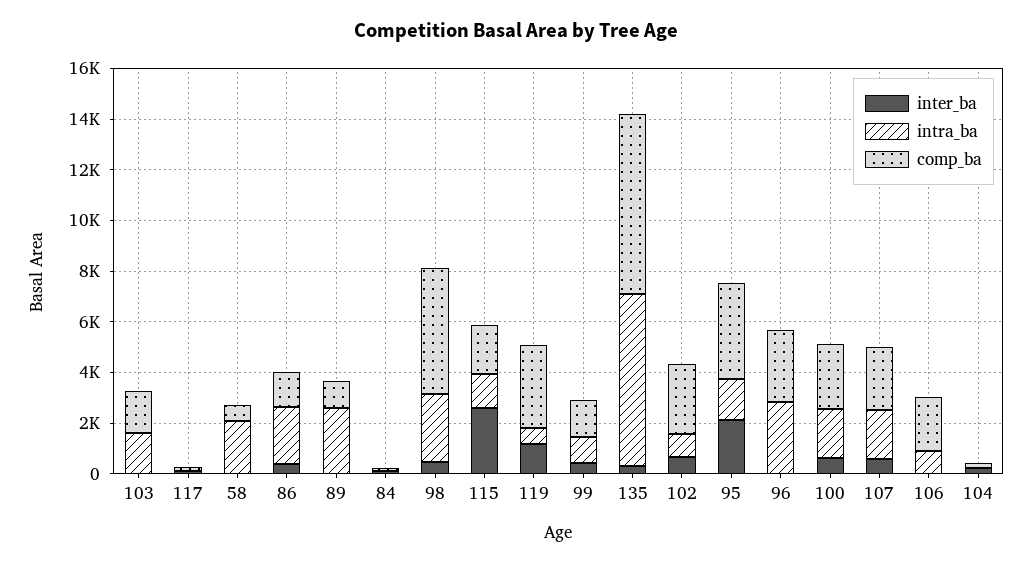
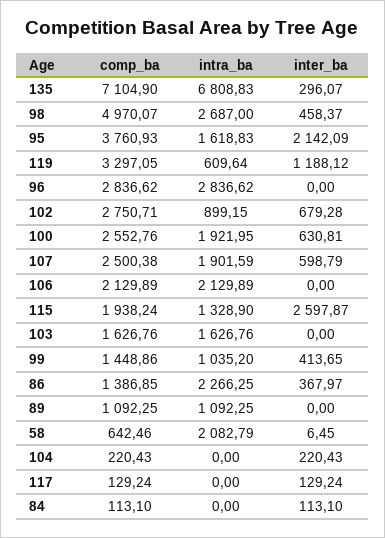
  {
    "inter_ba": {
      "103": 0,
      "117": 129.24,
      "58": 6.45,
      "86": 367.97,
      "89": 0,
      "84": 113.1,
      "98": 458.37,
      "115": 2597.87,
      "119": 1188.12,
      "99": 413.65,
      "135": 296.07,
      "102": 679.28,
      "95": 2142.09,
      "96": 0,
      "100": 630.81,
      "107": 598.79,
      "106": 0,
      "104": 220.43
    },
    "intra_ba": {
      "103": 1626.76,
      "117": 0,
      "58": 2082.79,
      "86": 2266.25,
-     "89": 2500,
+     "89": 1092.25,
      "84": 0,
      "98": 2687,
      "115": 1328.9,
      "119": 609.64,
      "99": 1035.2,
      "135": 6808.83,
      "102": 899.15,
      "95": 1618.83,
      "96": 2836.62,
      "100": 1921.95,
      "107": 1901.59,
-     "106": 1000,
+     "106": 2129.89,
      "104": 0
    },
    "comp_ba": {
      "103": 1626.76,
      "117": 129.24,
      "58": 642.46,
      "86": 1386.85,
      "89": 1092.25,
      "84": 113.1,
      "98": 4970.07,
      "115": 1938.24,
      "119": 3297.05,
      "99": 1448.86,
      "135": 7104.9,
      "102": 2750.71,
      "95": 3760.93,
      "96": 2836.62,
      "100": 2552.76,
      "107": 2500.38,
      "106": 2129.89,
      "104": 220.43
    }
  }

